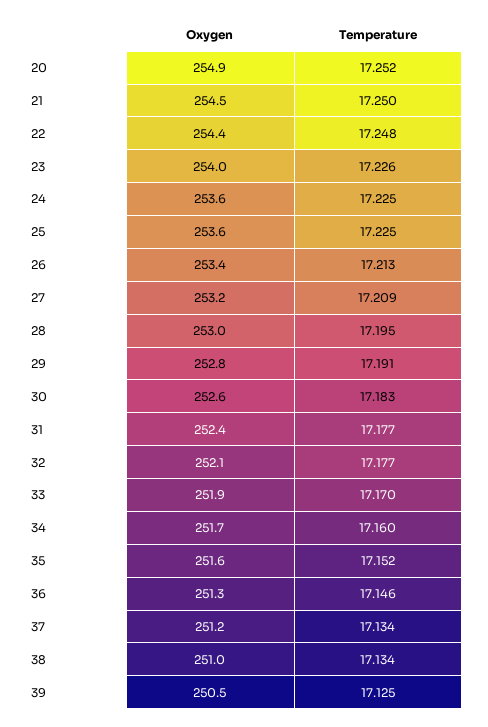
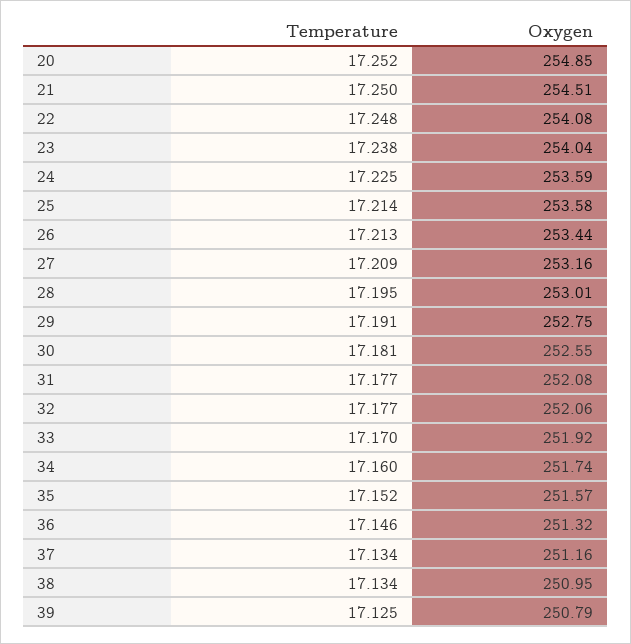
  {
    "Oxygen": {
      "20": 254.85,
      "21": 254.51,
-     "22": 254.4,
+     "22": 254.08,
      "23": 254.04,
      "24": 253.59,
      "25": 253.58,
      "26": 253.44,
      "27": 253.16,
      "28": 253.01,
      "29": 252.75,
      "30": 252.55,
-     "31": 252.4,
+     "31": 252.08,
      "32": 252.06,
      "33": 251.92,
      "34": 251.74,
      "35": 251.57,
      "36": 251.32,
      "37": 251.16,
      "38": 250.95,
-     "39": 250.5
+     "39": 250.79
    },
    "Temperature": {
      "20": 17.252,
      "21": 17.25,
      "22": 17.248,
-     "23": 17.226,
+     "23": 17.238,
      "24": 17.225,
-     "25": 17.225,
+     "25": 17.214,
      "26": 17.213,
      "27": 17.209,
      "28": 17.195,
      "29": 17.191,
-     "30": 17.183,
+     "30": 17.181,
      "31": 17.177,
      "32": 17.177,
      "33": 17.17,
      "34": 17.16,
      "35": 17.152,
      "36": 17.146,
      "37": 17.134,
      "38": 17.134,
      "39": 17.125
    }
  }

